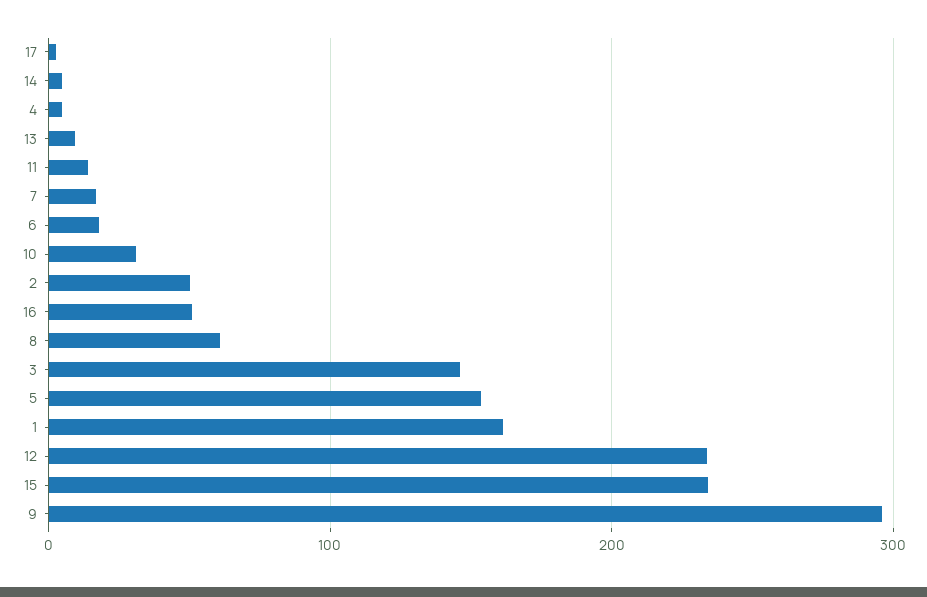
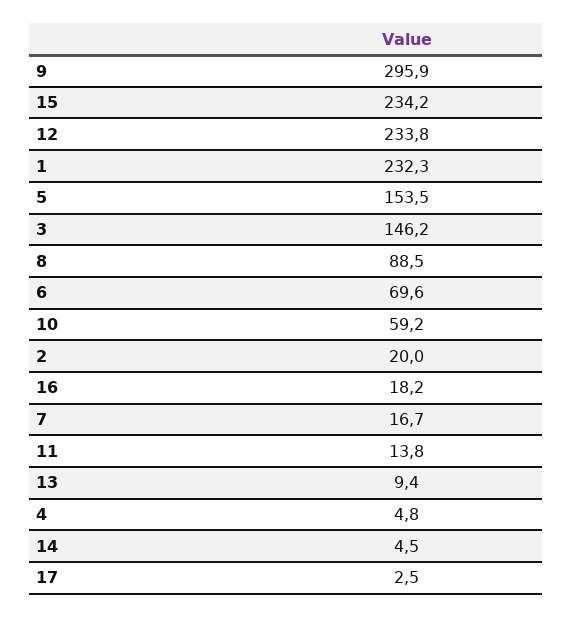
  {
    "17": 2.5,
    "14": 4.5,
    "4": 4.8,
    "13": 9.4,
    "11": 13.8,
    "7": 16.7,
-   "6": 20,
+   "6": 69.6,
-   "10": 30,
+   "10": 59.2,
-   "2": 50,
+   "2": 20,
-   "16": 50,
+   "16": 18.2,
-   "8": 60,
+   "8": 88.5,
    "3": 146.2,
    "5": 153.5,
-   "1": 160,
+   "1": 232.3,
    "12": 233.8,
    "15": 234.2,
    "9": 295.9
  }

